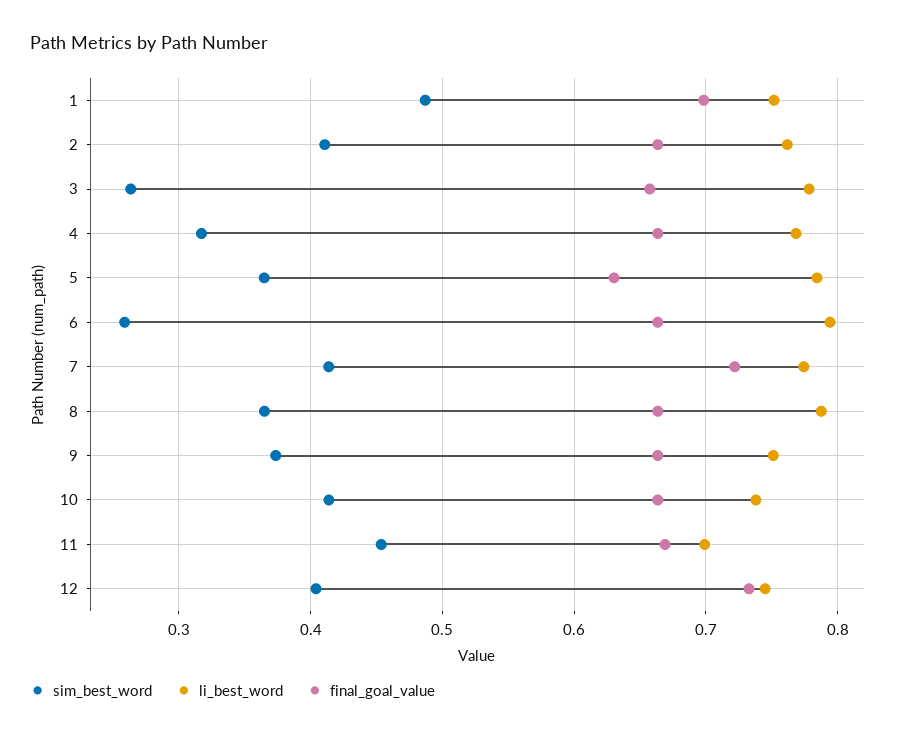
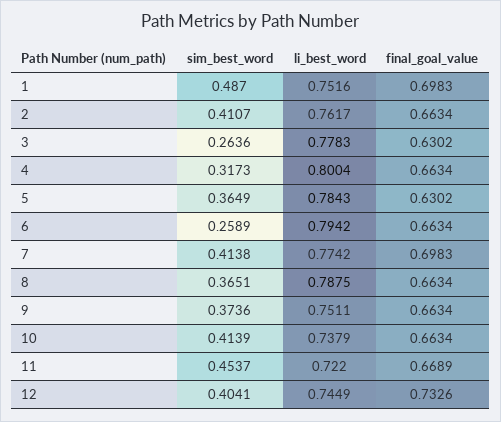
  {
    "sim_best_word": {
      "1": 0.487,
      "2": 0.4107,
      "3": 0.2636,
      "4": 0.3173,
      "5": 0.3649,
      "6": 0.2589,
      "7": 0.4138,
      "8": 0.3651,
      "9": 0.3736,
      "10": 0.4139,
      "11": 0.4537,
      "12": 0.4041
    },
    "li_best_word": {
      "1": 0.7516,
      "2": 0.7617,
      "3": 0.7783,
-     "4": 0.77,
+     "4": 0.8004,
      "5": 0.7843,
      "6": 0.7942,
      "7": 0.7742,
      "8": 0.7875,
      "9": 0.7511,
      "10": 0.7379,
-     "11": 0.7,
+     "11": 0.722,
      "12": 0.7449
    },
    "final_goal_value": {
      "1": 0.6983,
      "2": 0.6634,
-     "3": 0.66,
+     "3": 0.6302,
      "4": 0.6634,
      "5": 0.6302,
      "6": 0.6634,
-     "7": 0.72,
+     "7": 0.6983,
      "8": 0.6634,
      "9": 0.6634,
      "10": 0.6634,
      "11": 0.6689,
      "12": 0.7326
    }
  }

